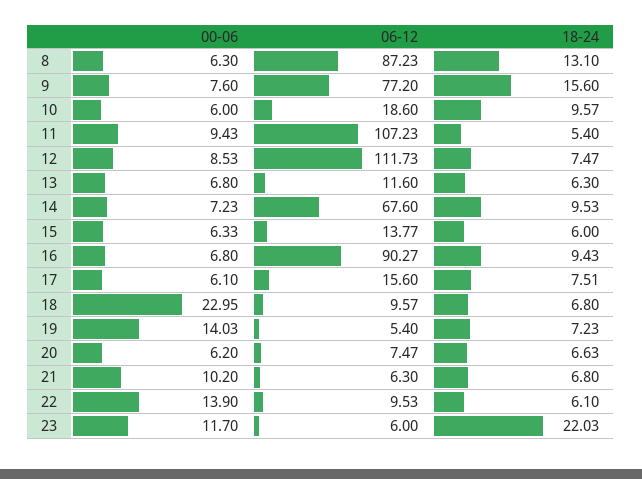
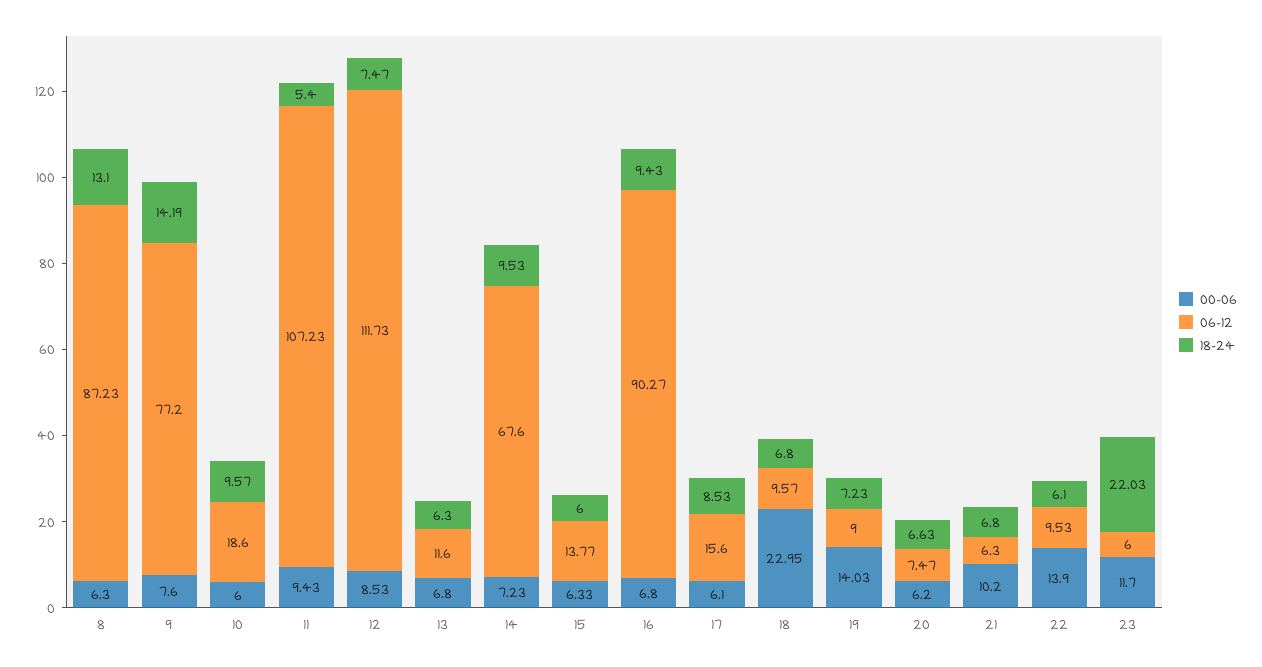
  {
    "00-06": {
      "8": 6.3,
      "9": 7.6,
      "10": 6,
      "11": 9.43,
      "12": 8.53,
      "13": 6.8,
      "14": 7.23,
      "15": 6.33,
      "16": 6.8,
      "17": 6.1,
      "18": 22.95,
      "19": 14.03,
      "20": 6.2,
      "21": 10.2,
      "22": 13.9,
      "23": 11.7
    },
    "06-12": {
      "8": 87.23,
      "9": 77.2,
      "10": 18.6,
      "11": 107.23,
      "12": 111.73,
      "13": 11.6,
      "14": 67.6,
      "15": 13.77,
      "16": 90.27,
      "17": 15.6,
      "18": 9.57,
-     "19": 5.4,
+     "19": 9,
      "20": 7.47,
      "21": 6.3,
      "22": 9.53,
      "23": 6
    },
    "18-24": {
      "8": 13.1,
-     "9": 15.6,
+     "9": 14.19,
      "10": 9.57,
      "11": 5.4,
      "12": 7.47,
      "13": 6.3,
      "14": 9.53,
      "15": 6,
      "16": 9.43,
-     "17": 7.51,
+     "17": 8.53,
      "18": 6.8,
      "19": 7.23,
      "20": 6.63,
      "21": 6.8,
      "22": 6.1,
      "23": 22.03
    }
  }

